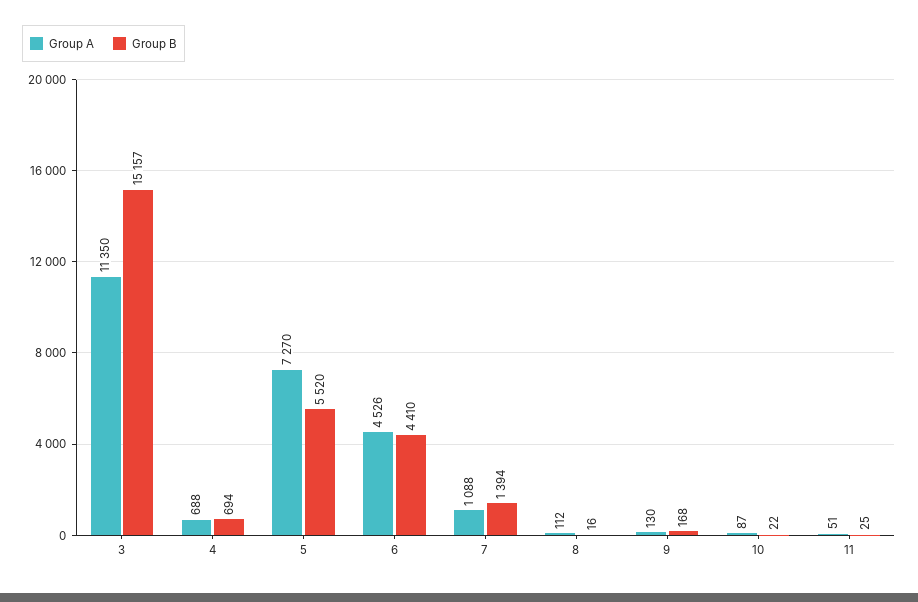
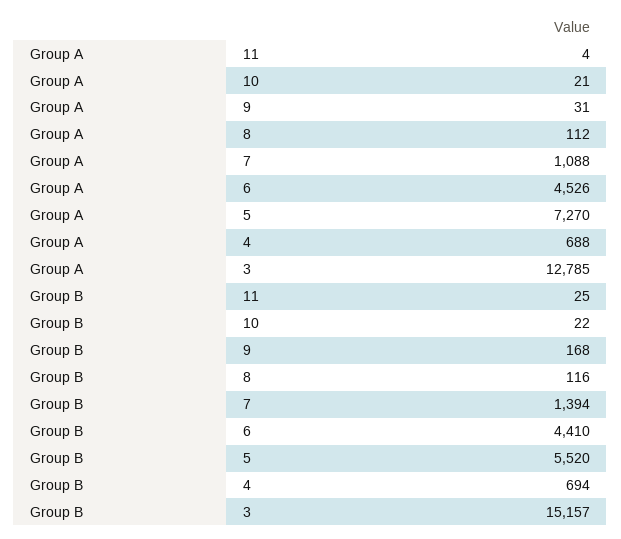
  {
    "Group A": {
-     "3": 11350,
+     "3": 12785,
      "4": 688,
      "5": 7270,
      "6": 4526,
      "7": 1088,
      "8": 112,
-     "9": 130,
+     "9": 31,
-     "10": 87,
+     "10": 21,
-     "11": 51
+     "11": 4
    },
    "Group B": {
      "3": 15157,
      "4": 694,
      "5": 5520,
      "6": 4410,
      "7": 1394,
-     "8": 16,
+     "8": 116,
      "9": 168,
      "10": 22,
      "11": 25
    }
  }

